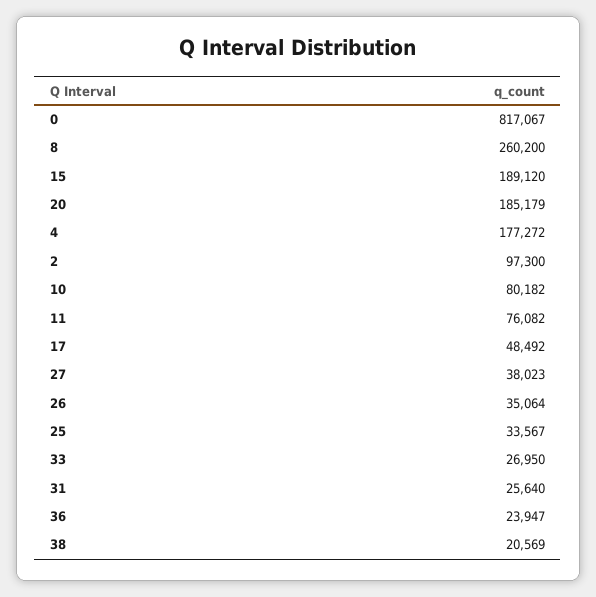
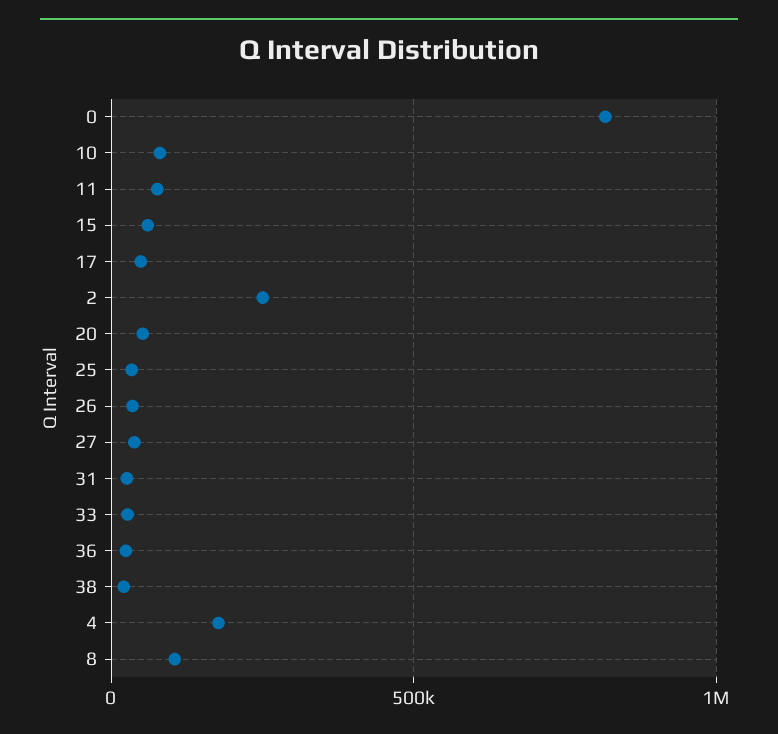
  {
    "0": 817067,
-   "8": 260200,
+   "8": 100000,
-   "15": 189120,
+   "15": 50000,
-   "20": 185179,
+   "20": 50000,
    "4": 177272,
-   "2": 97300,
+   "2": 250000,
    "10": 80182,
    "11": 76082,
    "17": 48492,
    "27": 38023,
    "26": 35064,
    "25": 33567,
    "33": 26950,
    "31": 25640,
    "36": 23947,
    "38": 20569
  }

